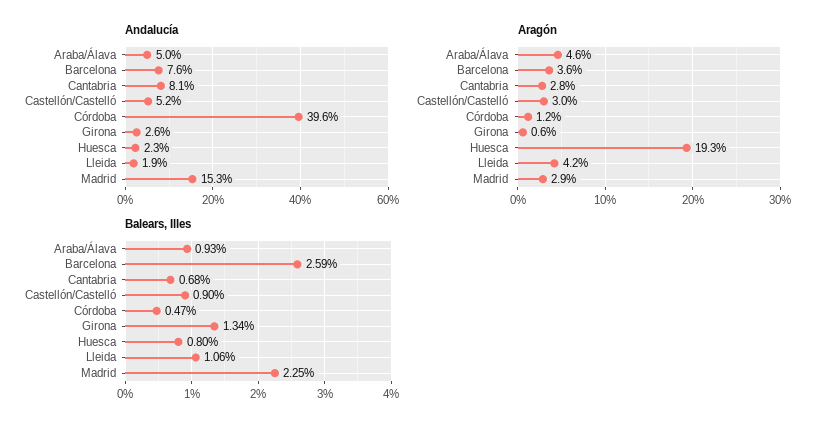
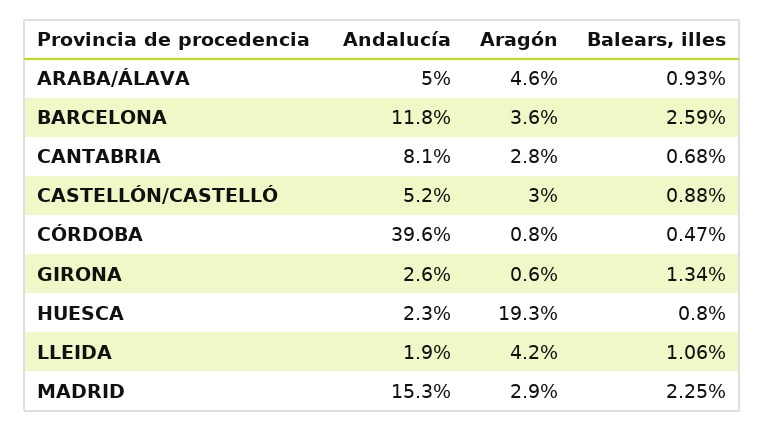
  {
    "Andalucía": {
      "Araba/Álava": 5,
-     "Barcelona": 7.6,
+     "Barcelona": 11.8,
      "Cantabria": 8.1,
      "Castellón/Castelló": 5.2,
      "Córdoba": 39.6,
      "Girona": 2.6,
      "Huesca": 2.3,
      "Lleida": 1.9,
      "Madrid": 15.3
    },
    "Aragón": {
      "Araba/Álava": 4.6,
      "Barcelona": 3.6,
      "Cantabria": 2.8,
      "Castellón/Castelló": 3,
-     "Córdoba": 1.2,
+     "Córdoba": 0.8,
      "Girona": 0.6,
      "Huesca": 19.3,
      "Lleida": 4.2,
      "Madrid": 2.9
    },
    "Balears, Illes": {
      "Araba/Álava": 0.93,
      "Barcelona": 2.59,
      "Cantabria": 0.68,
-     "Castellón/Castelló": 0.9,
+     "Castellón/Castelló": 0.88,
      "Córdoba": 0.47,
      "Girona": 1.34,
      "Huesca": 0.8,
      "Lleida": 1.06,
      "Madrid": 2.25
    }
  }

